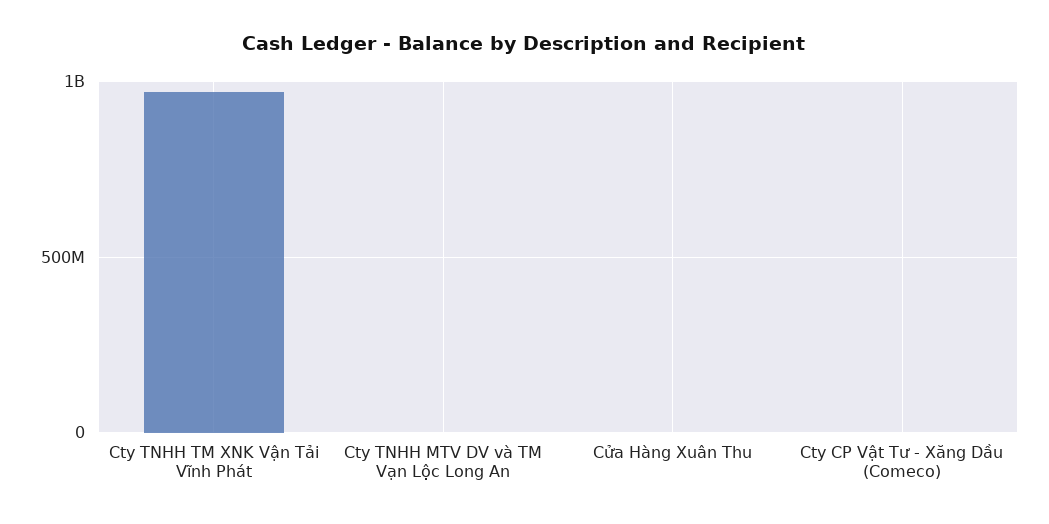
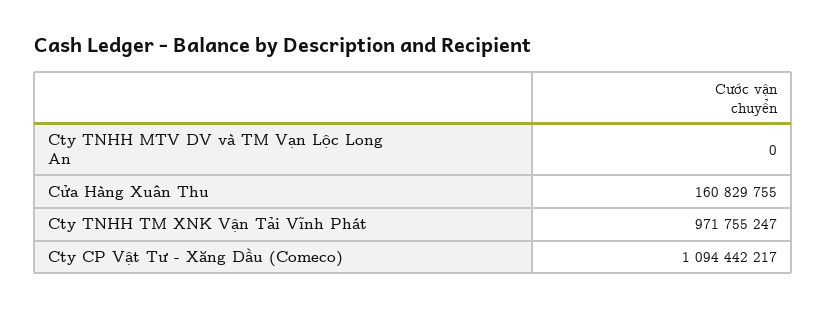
  {
    "Cty TNHH TM XNK Vận Tải Vĩnh Phát": 971755247,
    "Cty TNHH MTV DV và TM Vạn Lộc Long An": 0,
-   "Cửa Hàng Xuân Thu": 0,
+   "Cửa Hàng Xuân Thu": 160829755,
-   "Cty CP Vật Tư - Xăng Dầu (Comeco)": 0
+   "Cty CP Vật Tư - Xăng Dầu (Comeco)": 1094442217
  }

